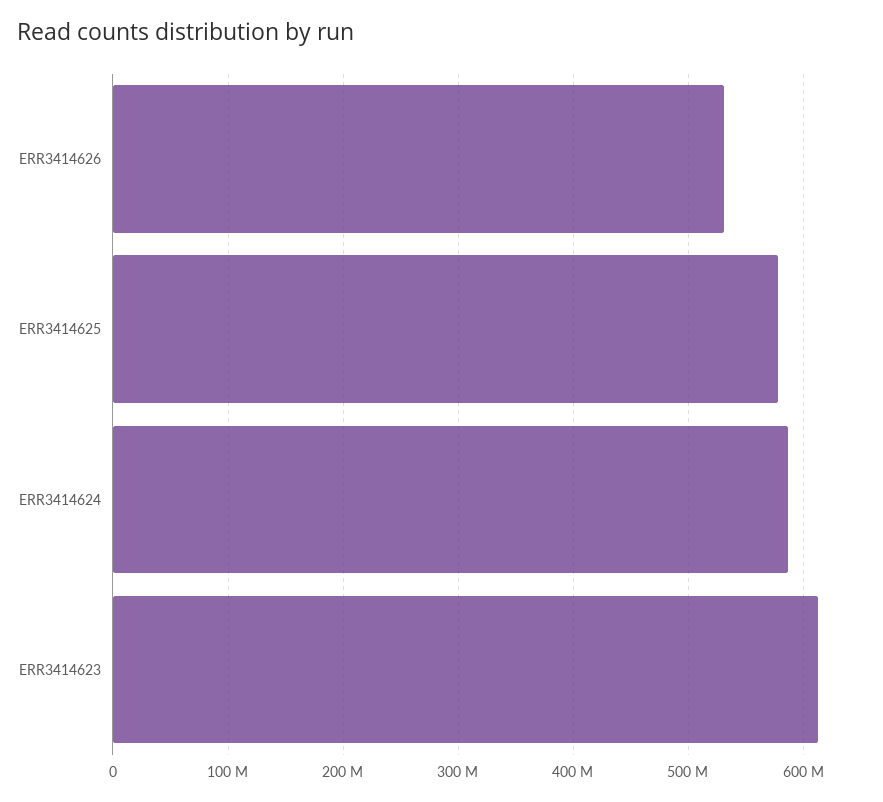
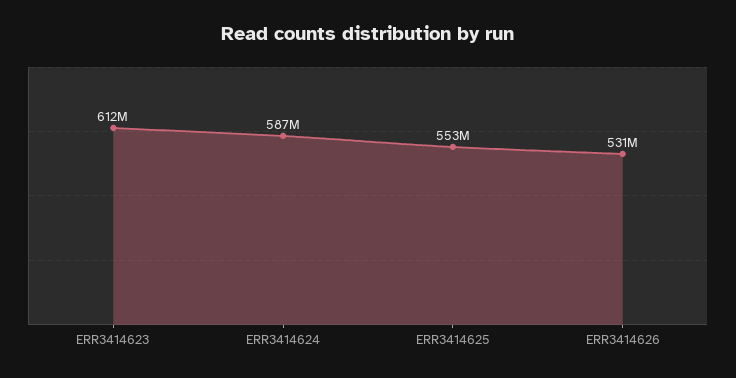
  {
    "ERR3414626": 531000000,
-   "ERR3414625": 580000000,
+   "ERR3414625": 553000000,
    "ERR3414624": 587000000,
    "ERR3414623": 612000000
  }

